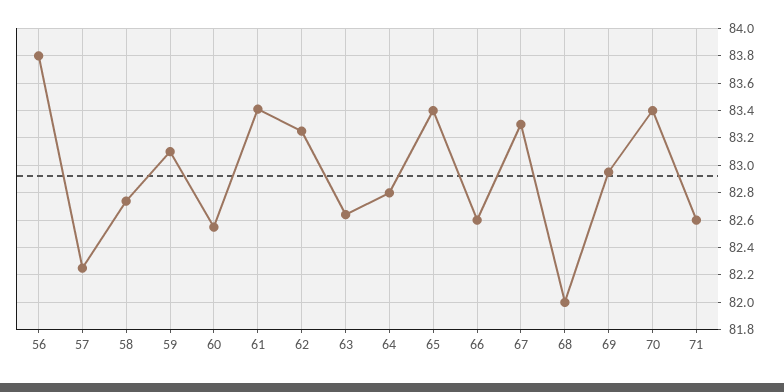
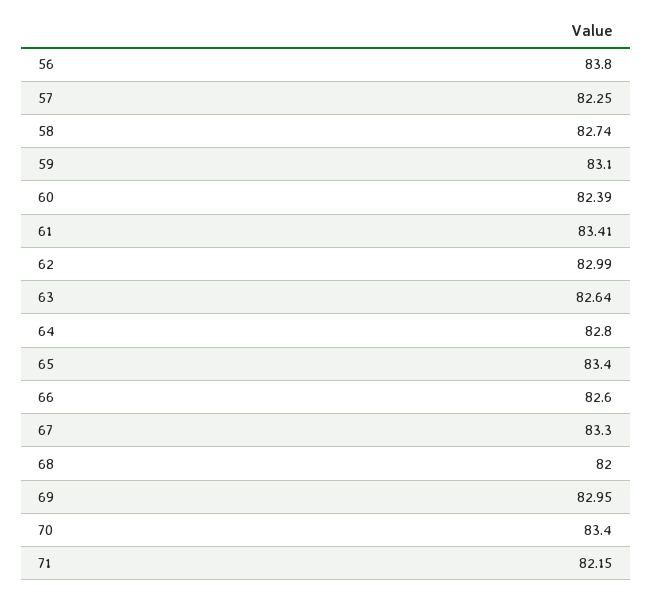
  {
    "56": 83.8,
    "57": 82.25,
    "58": 82.74,
    "59": 83.1,
-   "60": 82.55,
+   "60": 82.39,
    "61": 83.41,
-   "62": 83.25,
+   "62": 82.99,
    "63": 82.64,
    "64": 82.8,
    "65": 83.4,
    "66": 82.6,
    "67": 83.3,
    "68": 82,
    "69": 82.95,
    "70": 83.4,
-   "71": 82.6
+   "71": 82.15
  }

